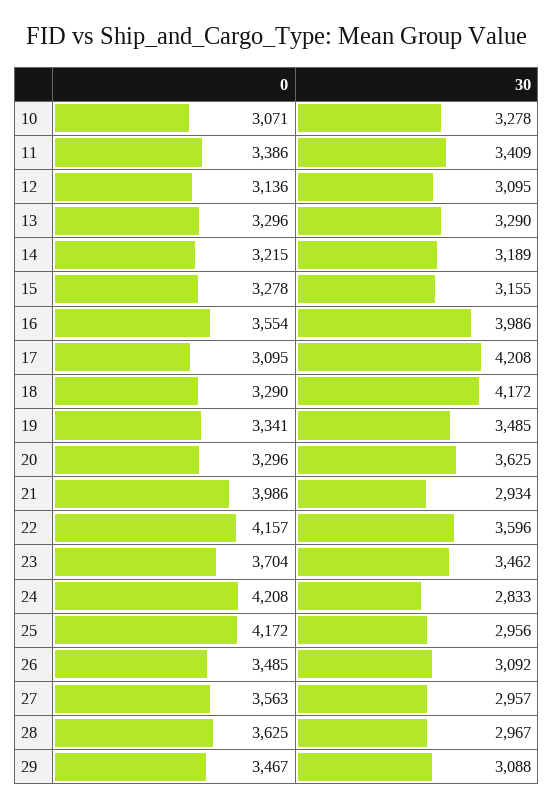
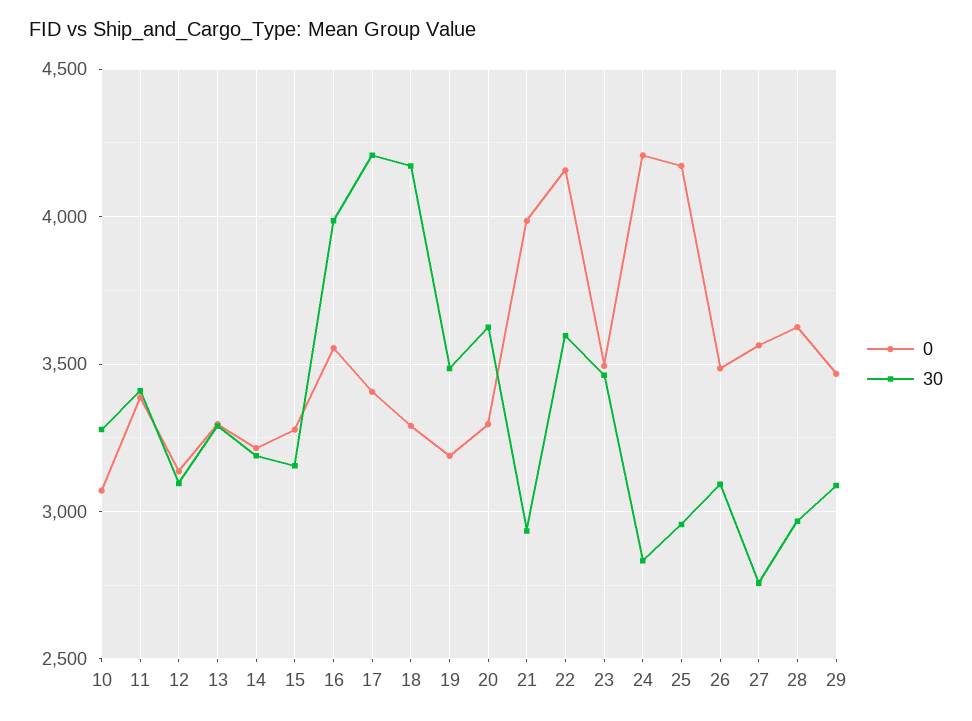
  {
    "0": {
      "10": 3071,
      "11": 3386,
      "12": 3136,
      "13": 3296,
      "14": 3215,
      "15": 3278,
      "16": 3554,
-     "17": 3095,
+     "17": 3400,
      "18": 3290,
-     "19": 3341,
+     "19": 3200,
      "20": 3296,
      "21": 3986,
      "22": 4157,
-     "23": 3704,
+     "23": 3500,
      "24": 4208,
      "25": 4172,
      "26": 3485,
      "27": 3563,
      "28": 3625,
      "29": 3467
    },
    "30": {
      "10": 3278,
      "11": 3409,
      "12": 3095,
      "13": 3290,
      "14": 3189,
      "15": 3155,
      "16": 3986,
      "17": 4208,
      "18": 4172,
      "19": 3485,
      "20": 3625,
      "21": 2934,
      "22": 3596,
      "23": 3462,
      "24": 2833,
      "25": 2956,
      "26": 3092,
-     "27": 2957,
+     "27": 2750,
      "28": 2967,
      "29": 3088
    }
  }

